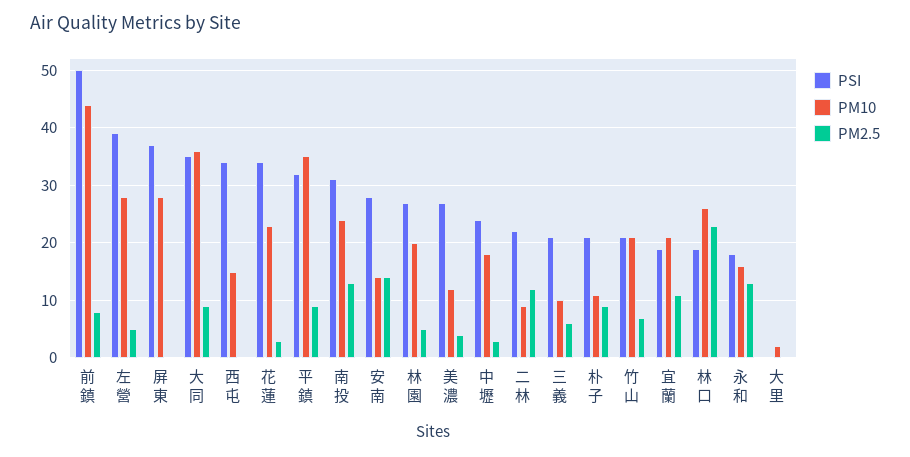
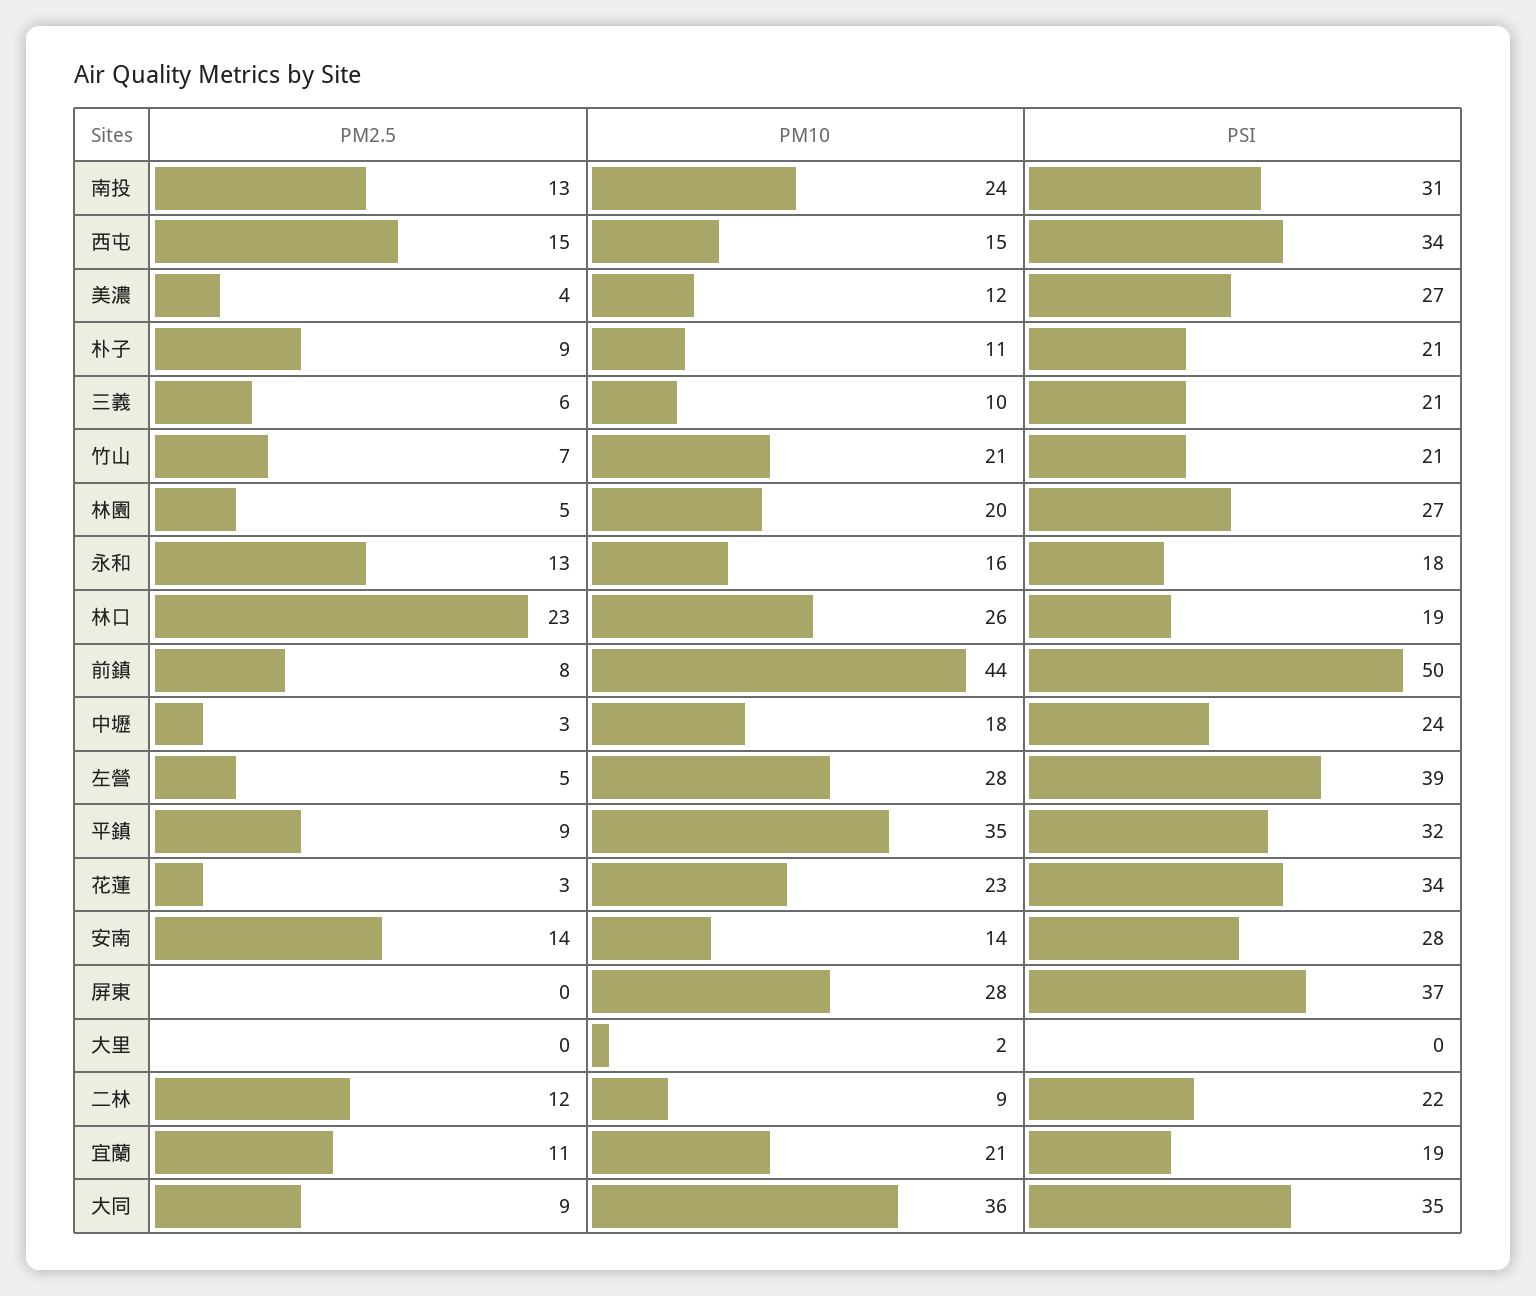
  {
    "PSI": {
      "前鎮": 50,
      "左營": 39,
      "屏東": 37,
      "大同": 35,
      "西屯": 34,
      "花蓮": 34,
      "平鎮": 32,
      "南投": 31,
      "安南": 28,
      "林園": 27,
      "美濃": 27,
      "中壢": 24,
      "二林": 22,
      "三義": 21,
      "朴子": 21,
      "竹山": 21,
      "宜蘭": 19,
      "林口": 19,
      "永和": 18,
      "大里": 0
    },
    "PM10": {
      "前鎮": 44,
      "左營": 28,
      "屏東": 28,
      "大同": 36,
      "西屯": 15,
      "花蓮": 23,
      "平鎮": 35,
      "南投": 24,
      "安南": 14,
      "林園": 20,
      "美濃": 12,
      "中壢": 18,
      "二林": 9,
      "三義": 10,
      "朴子": 11,
      "竹山": 21,
      "宜蘭": 21,
      "林口": 26,
      "永和": 16,
      "大里": 2
    },
    "PM2.5": {
      "前鎮": 8,
      "左營": 5,
      "屏東": 0,
      "大同": 9,
-     "西屯": 0,
+     "西屯": 15,
      "花蓮": 3,
      "平鎮": 9,
      "南投": 13,
      "安南": 14,
      "林園": 5,
      "美濃": 4,
      "中壢": 3,
      "二林": 12,
      "三義": 6,
      "朴子": 9,
      "竹山": 7,
      "宜蘭": 11,
      "林口": 23,
      "永和": 13,
      "大里": 0
    }
  }

